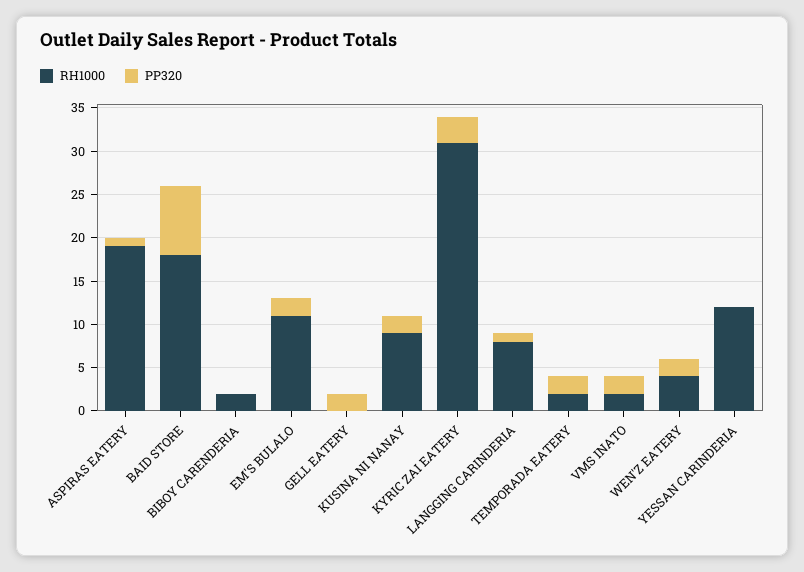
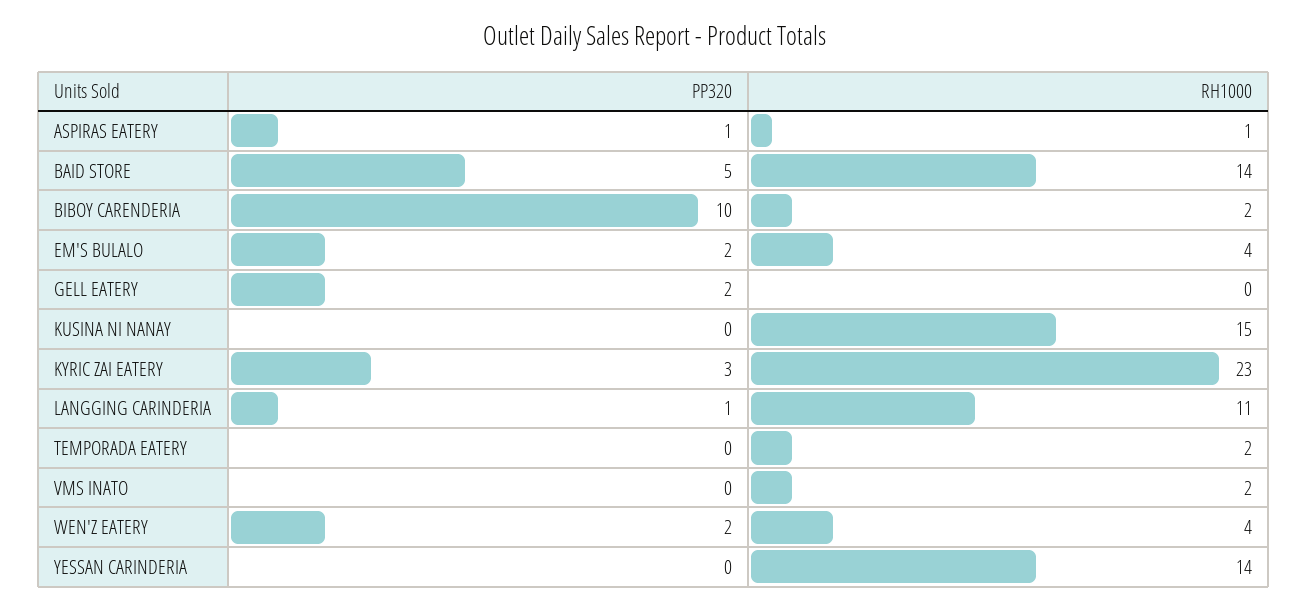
  {
    "RH1000": {
-     "ASPIRAS EATERY": 19,
+     "ASPIRAS EATERY": 1,
-     "BAID STORE": 18,
+     "BAID STORE": 14,
      "BIBOY CARENDERIA": 2,
-     "EM'S BULALO": 11,
+     "EM'S BULALO": 4,
      "GELL EATERY": 0,
-     "KUSINA NI NANAY": 9,
+     "KUSINA NI NANAY": 15,
-     "KYRIC ZAI EATERY": 31,
+     "KYRIC ZAI EATERY": 23,
-     "LANGGING CARINDERIA": 8,
+     "LANGGING CARINDERIA": 11,
      "TEMPORADA EATERY": 2,
      "VMS INATO": 2,
      "WEN'Z EATERY": 4,
-     "YESSAN CARINDERIA": 12
+     "YESSAN CARINDERIA": 14
    },
    "PP320": {
      "ASPIRAS EATERY": 1,
-     "BAID STORE": 8,
+     "BAID STORE": 5,
-     "BIBOY CARENDERIA": 0,
+     "BIBOY CARENDERIA": 10,
      "EM'S BULALO": 2,
      "GELL EATERY": 2,
-     "KUSINA NI NANAY": 2,
+     "KUSINA NI NANAY": 0,
      "KYRIC ZAI EATERY": 3,
      "LANGGING CARINDERIA": 1,
-     "TEMPORADA EATERY": 2,
+     "TEMPORADA EATERY": 0,
-     "VMS INATO": 2,
+     "VMS INATO": 0,
      "WEN'Z EATERY": 2,
      "YESSAN CARINDERIA": 0
    }
  }

